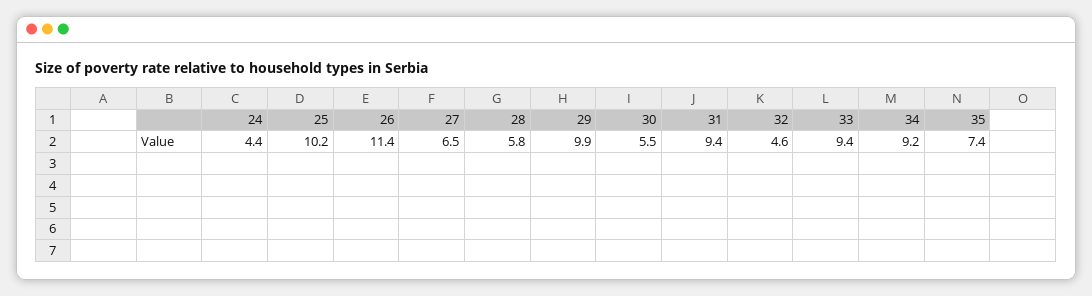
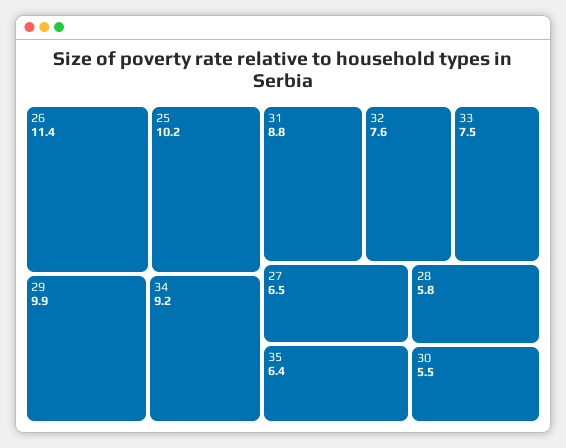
  {
-   "24": 4.4,
    "25": 10.2,
    "26": 11.4,
    "27": 6.5,
    "28": 5.8,
    "29": 9.9,
    "30": 5.5,
-   "31": 9.4,
+   "31": 8.8,
-   "32": 4.6,
+   "32": 7.6,
-   "33": 9.4,
+   "33": 7.5,
    "34": 9.2,
-   "35": 7.4
+   "35": 6.4
  }

